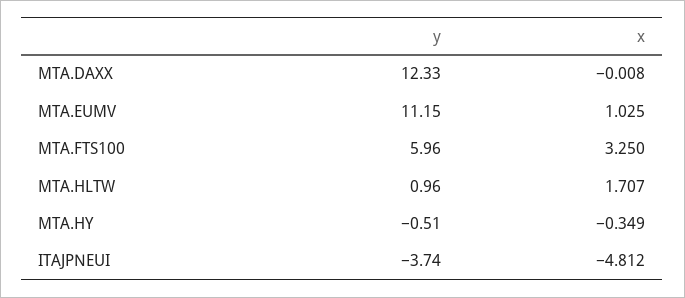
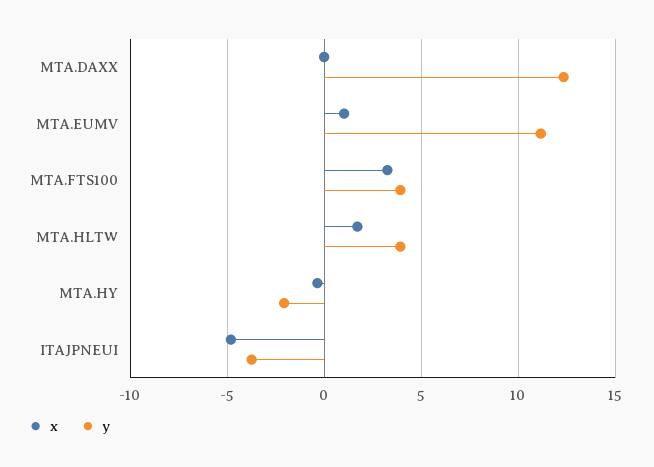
  {
    "y": {
      "MTA.DAXX": 12.33,
      "MTA.EUMV": 11.15,
-     "MTA.FTS100": 5.96,
+     "MTA.FTS100": 4,
-     "MTA.HLTW": 0.96,
+     "MTA.HLTW": 4,
-     "MTA.HY": -0.51,
+     "MTA.HY": -2,
      "ITAJPNEUI": -3.74
    },
    "x": {
      "MTA.DAXX": -0.008,
      "MTA.EUMV": 1.025,
      "MTA.FTS100": 3.25,
      "MTA.HLTW": 1.707,
      "MTA.HY": -0.349,
      "ITAJPNEUI": -4.812
    }
  }

